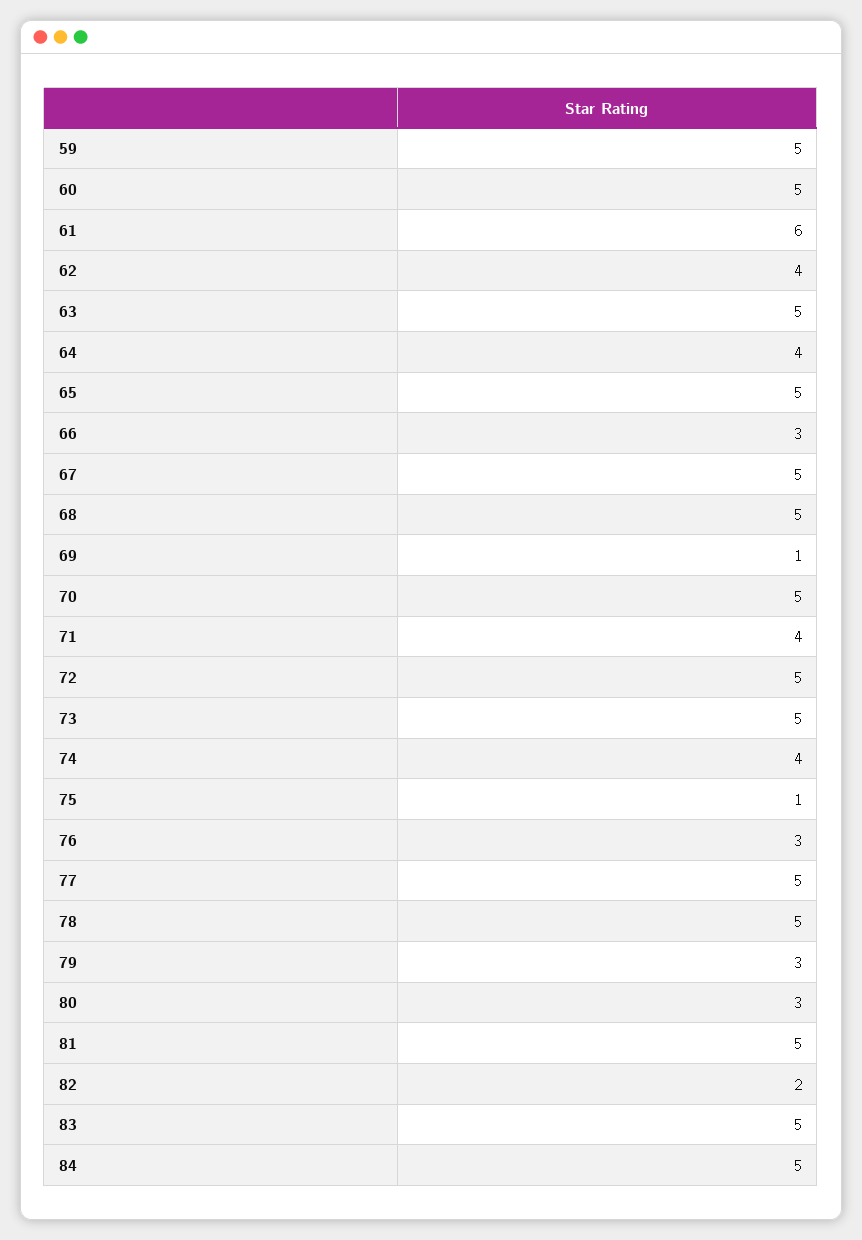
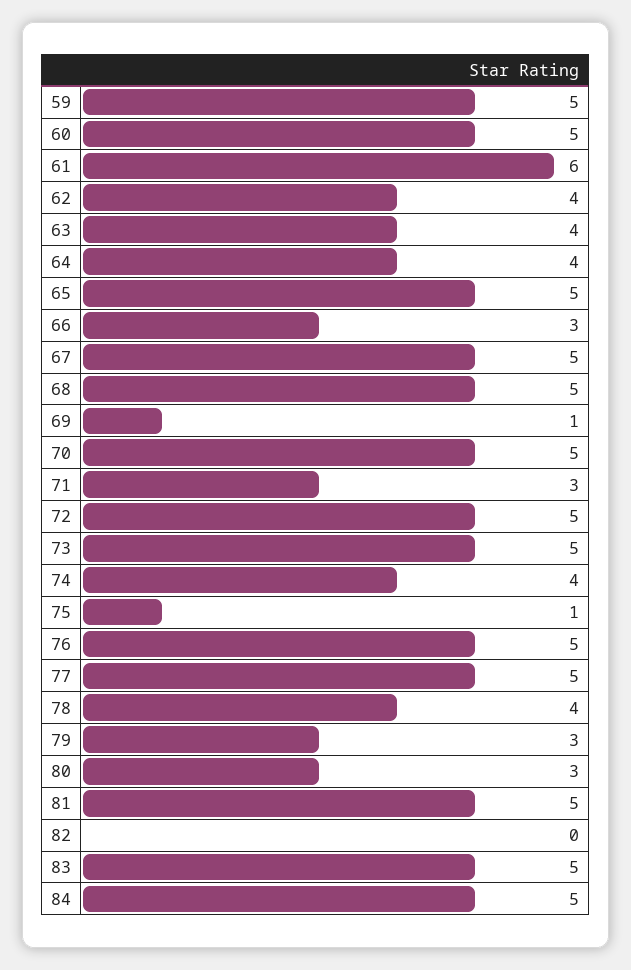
  {
    "59": 5,
    "60": 5,
    "61": 6,
    "62": 4,
-   "63": 5,
+   "63": 4,
    "64": 4,
    "65": 5,
    "66": 3,
    "67": 5,
    "68": 5,
    "69": 1,
    "70": 5,
-   "71": 4,
+   "71": 3,
    "72": 5,
    "73": 5,
    "74": 4,
    "75": 1,
-   "76": 3,
+   "76": 5,
    "77": 5,
-   "78": 5,
+   "78": 4,
    "79": 3,
    "80": 3,
    "81": 5,
-   "82": 2,
+   "82": 0,
    "83": 5,
    "84": 5
  }

